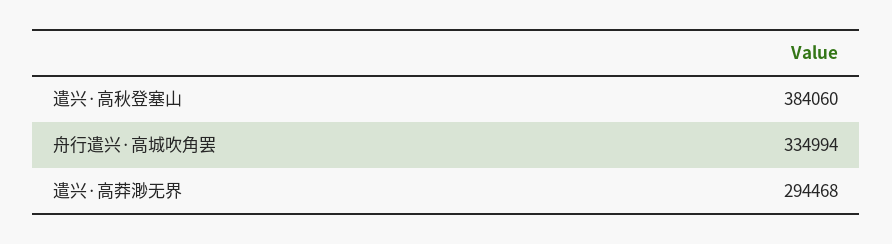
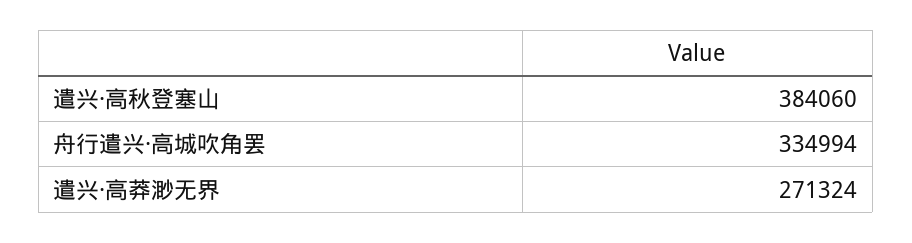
  {
    "遣兴·高秋登塞山": 384060,
    "舟行遣兴·高城吹角罢": 334994,
-   "遣兴·高莽渺无界": 294468
+   "遣兴·高莽渺无界": 271324
  }

